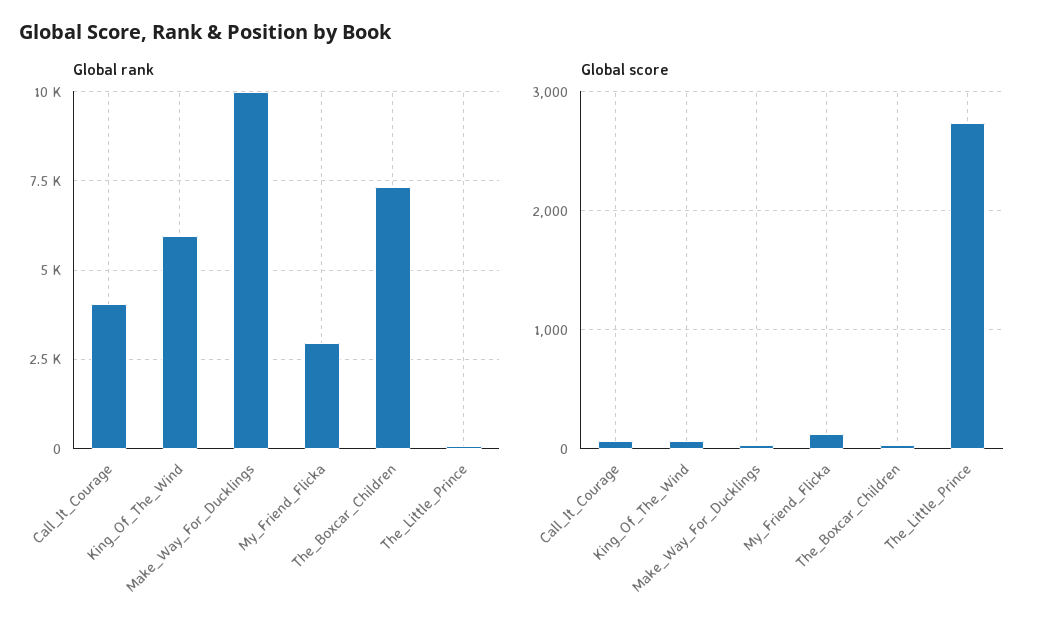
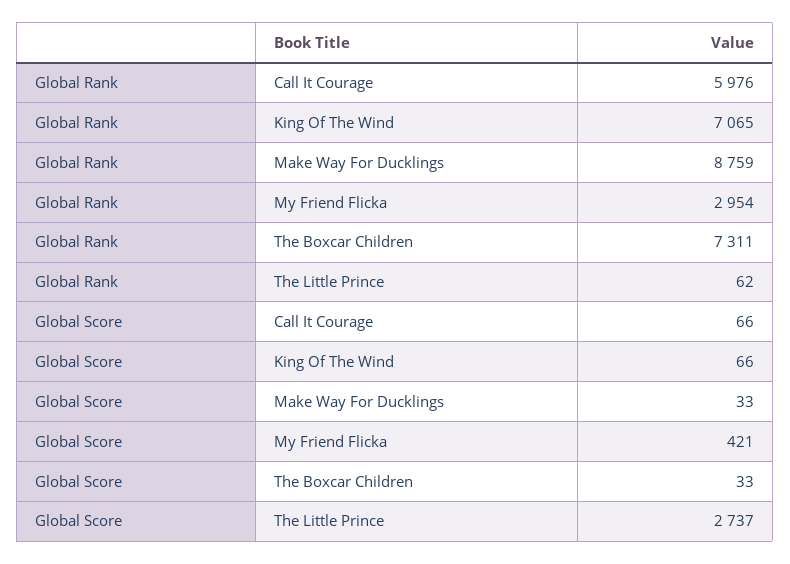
  {
    "Global rank": {
-     "Call_It_Courage": 4000,
+     "Call_It_Courage": 5976,
-     "King_Of_The_Wind": 6000,
+     "King_Of_The_Wind": 7065,
-     "Make_Way_For_Ducklings": 10000,
+     "Make_Way_For_Ducklings": 8759,
      "My_Friend_Flicka": 2954,
      "The_Boxcar_Children": 7311,
      "The_Little_Prince": 62
    },
    "Global score": {
      "Call_It_Courage": 66,
      "King_Of_The_Wind": 66,
      "Make_Way_For_Ducklings": 33,
-     "My_Friend_Flicka": 100,
+     "My_Friend_Flicka": 421,
      "The_Boxcar_Children": 33,
      "The_Little_Prince": 2737
    }
  }

